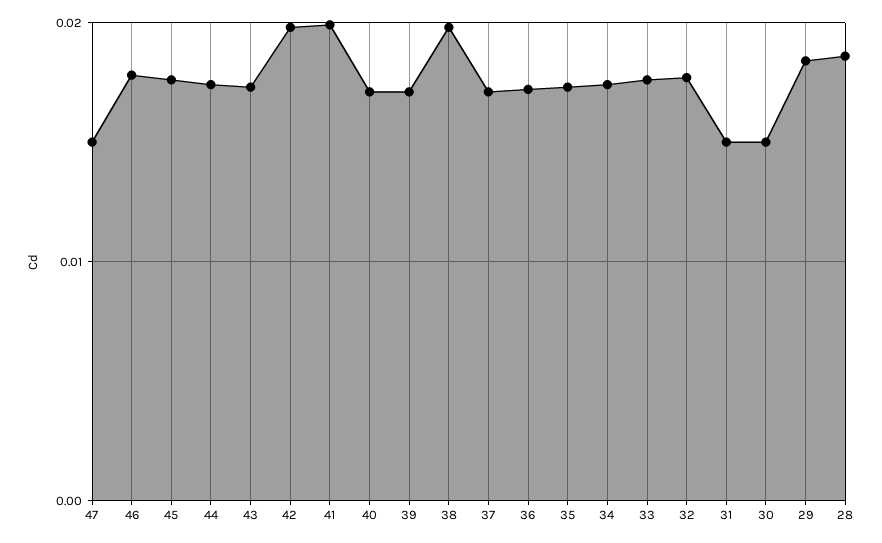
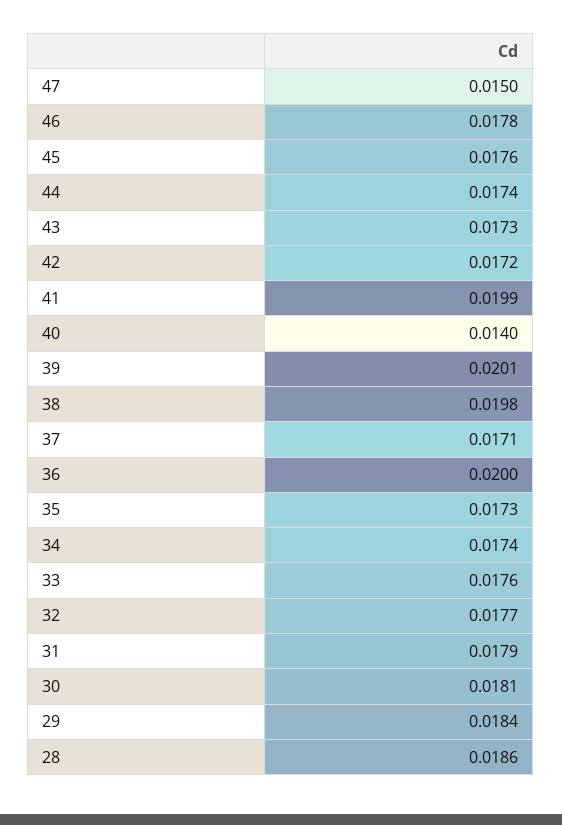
  {
    "47": 0.015,
    "46": 0.0178,
    "45": 0.0176,
    "44": 0.0174,
    "43": 0.0173,
-   "42": 0.02,
+   "42": 0.0172,
    "41": 0.0199,
-   "40": 0.017,
+   "40": 0.014,
-   "39": 0.017,
+   "39": 0.0201,
    "38": 0.0198,
    "37": 0.0171,
-   "36": 0.017,
+   "36": 0.02,
    "35": 0.0173,
    "34": 0.0174,
    "33": 0.0176,
    "32": 0.0177,
-   "31": 0.015,
+   "31": 0.0179,
-   "30": 0.015,
+   "30": 0.0181,
    "29": 0.0184,
    "28": 0.0186
  }

